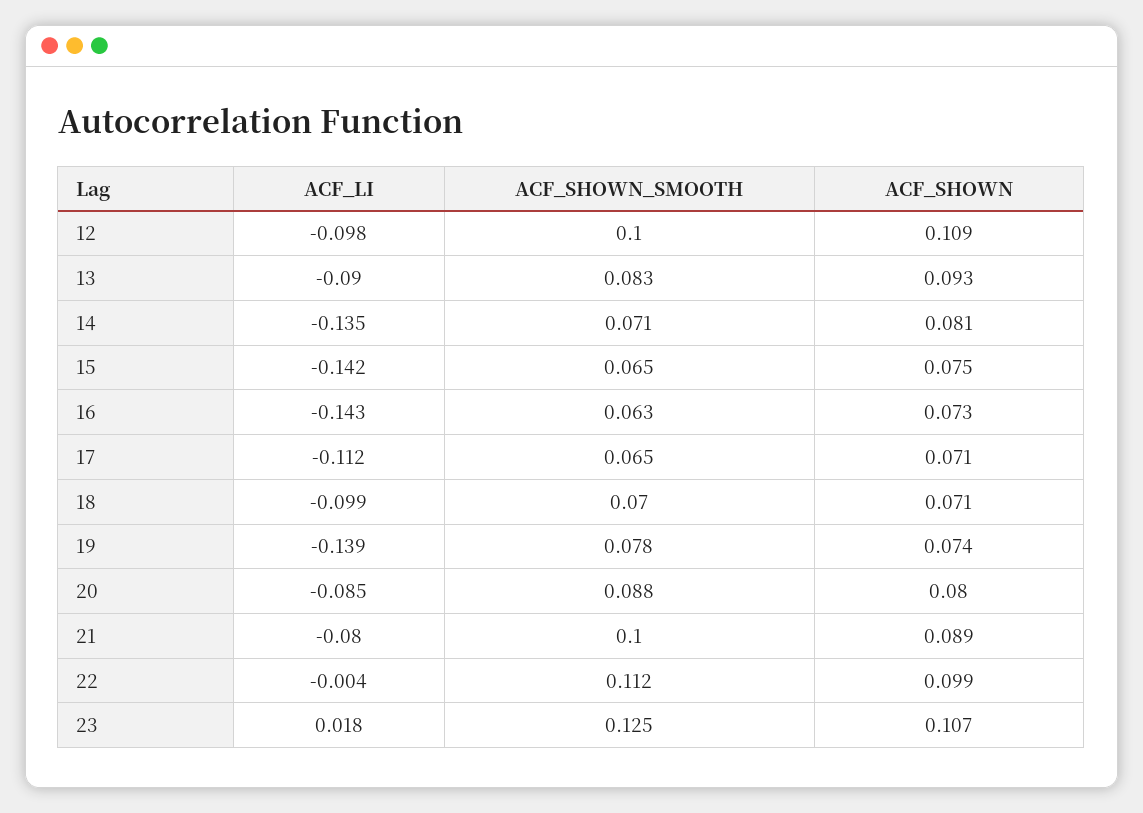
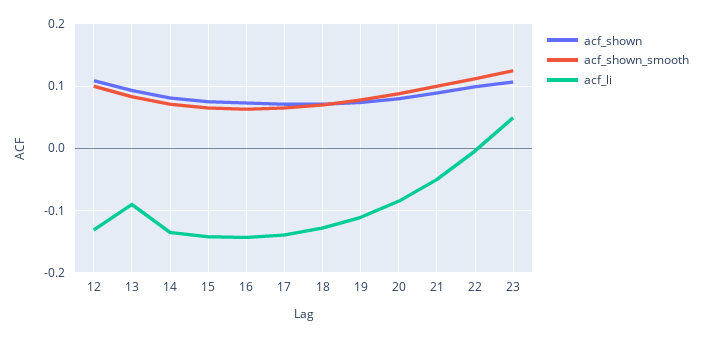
  {
    "ACF_LI": {
-     "12": -0.098,
+     "12": -0.13,
      "13": -0.09,
      "14": -0.135,
      "15": -0.142,
      "16": -0.143,
-     "17": -0.112,
+     "17": -0.14,
-     "18": -0.099,
+     "18": -0.13,
-     "19": -0.139,
+     "19": -0.11,
      "20": -0.085,
-     "21": -0.08,
+     "21": -0.05,
      "22": -0.004,
-     "23": 0.018
+     "23": 0.05
    },
    "ACF_SHOWN_SMOOTH": {
      "12": 0.1,
      "13": 0.083,
      "14": 0.071,
      "15": 0.065,
      "16": 0.063,
      "17": 0.065,
      "18": 0.07,
      "19": 0.078,
      "20": 0.088,
      "21": 0.1,
      "22": 0.112,
      "23": 0.125
    },
    "ACF_SHOWN": {
      "12": 0.109,
      "13": 0.093,
      "14": 0.081,
      "15": 0.075,
      "16": 0.073,
      "17": 0.071,
      "18": 0.071,
      "19": 0.074,
      "20": 0.08,
      "21": 0.089,
      "22": 0.099,
      "23": 0.107
    }
  }

